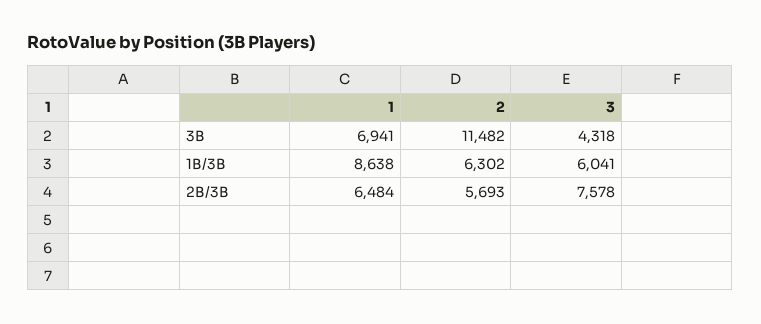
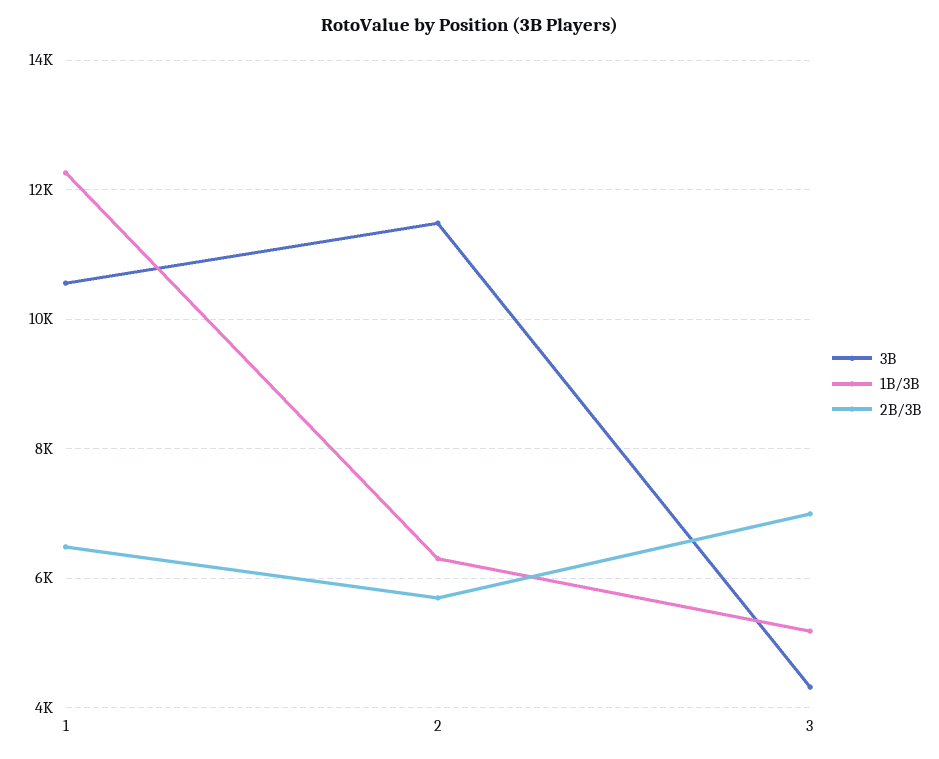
  {
    "3B": {
-     "1": 6941,
+     "1": 10600,
      "2": 11482,
      "3": 4318
    },
    "1B/3B": {
-     "1": 8638,
+     "1": 12200,
      "2": 6302,
-     "3": 6041
+     "3": 5200
    },
    "2B/3B": {
      "1": 6484,
      "2": 5693,
-     "3": 7578
+     "3": 7000
    }
  }

